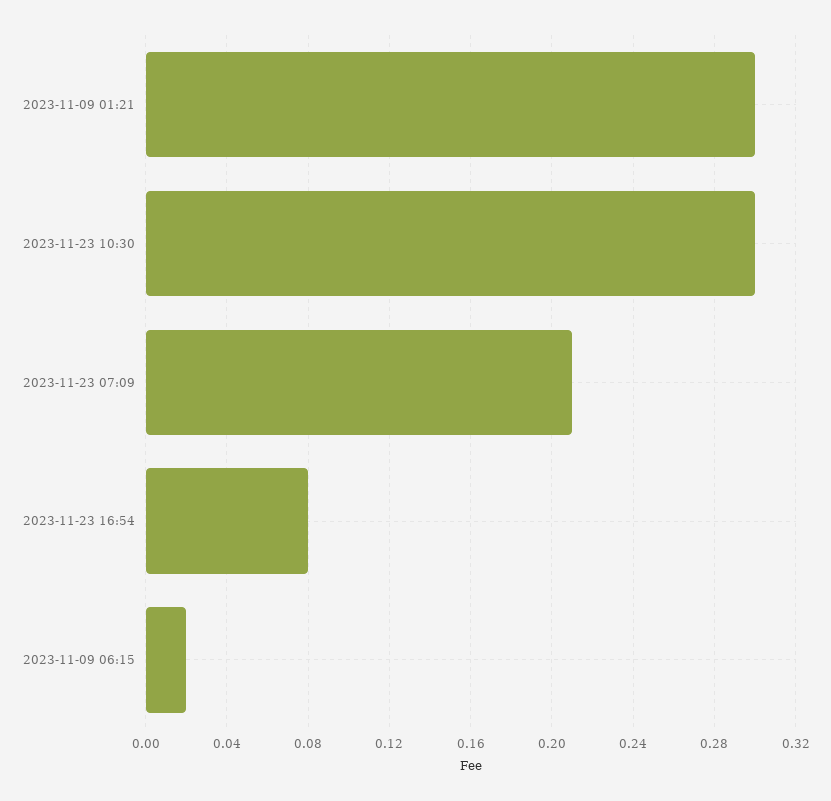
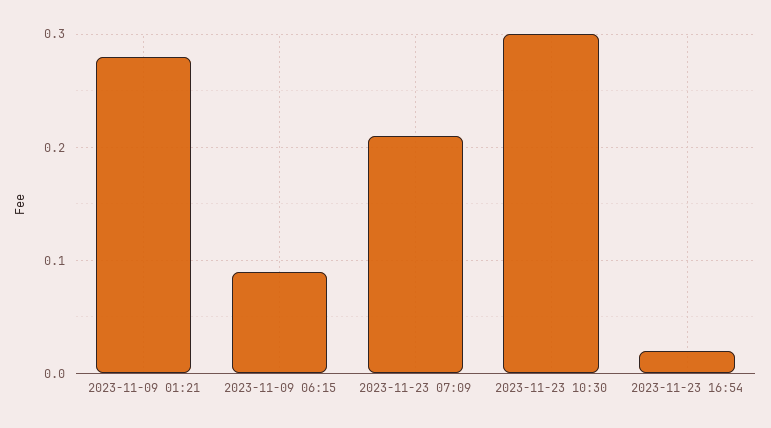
  {
-   "2023-11-09 01:21": 0.3,
+   "2023-11-09 01:21": 0.28,
    "2023-11-23 10:30": 0.3,
    "2023-11-23 07:09": 0.21,
-   "2023-11-23 16:54": 0.08,
+   "2023-11-23 16:54": 0.02,
-   "2023-11-09 06:15": 0.02
+   "2023-11-09 06:15": 0.09
  }

